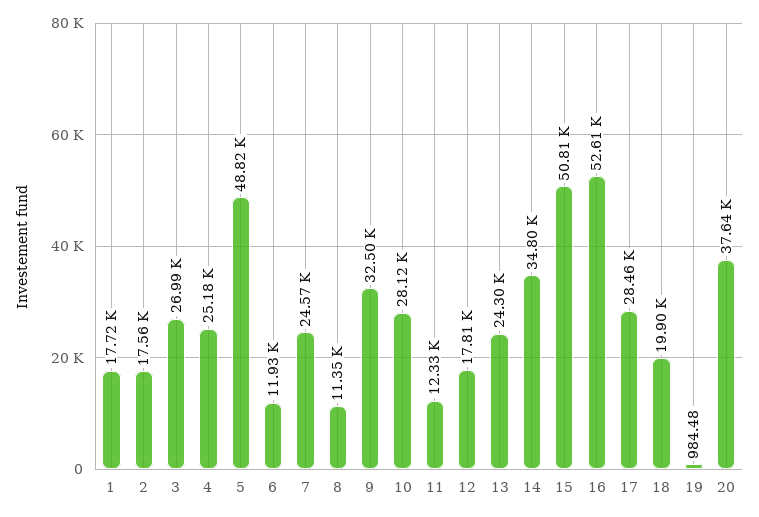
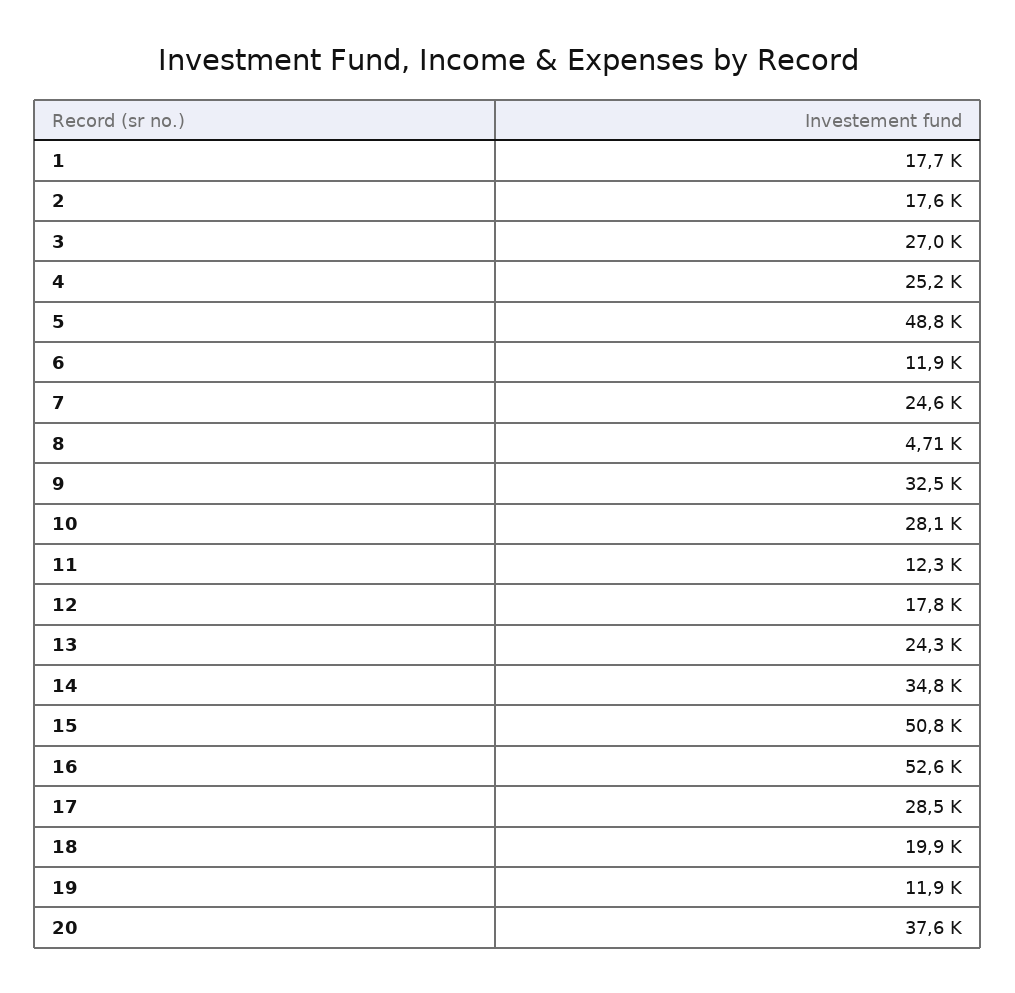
  {
    "1": 17720,
    "2": 17560,
    "3": 26990,
    "4": 25180,
    "5": 48820,
    "6": 11930,
    "7": 24570,
-   "8": 11350,
+   "8": 4710,
    "9": 32500,
    "10": 28120,
    "11": 12330,
    "12": 17810,
    "13": 24300,
    "14": 34800,
    "15": 50810,
    "16": 52610,
    "17": 28460,
    "18": 19900,
-   "19": 984.48,
+   "19": 11900,
    "20": 37640
  }

